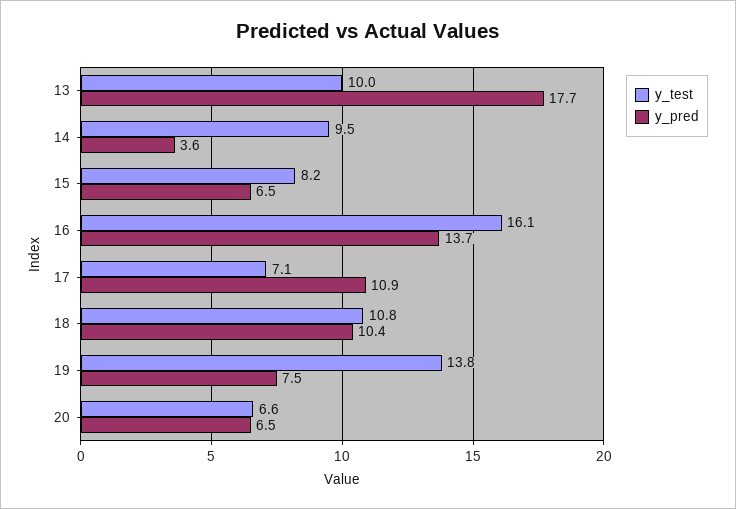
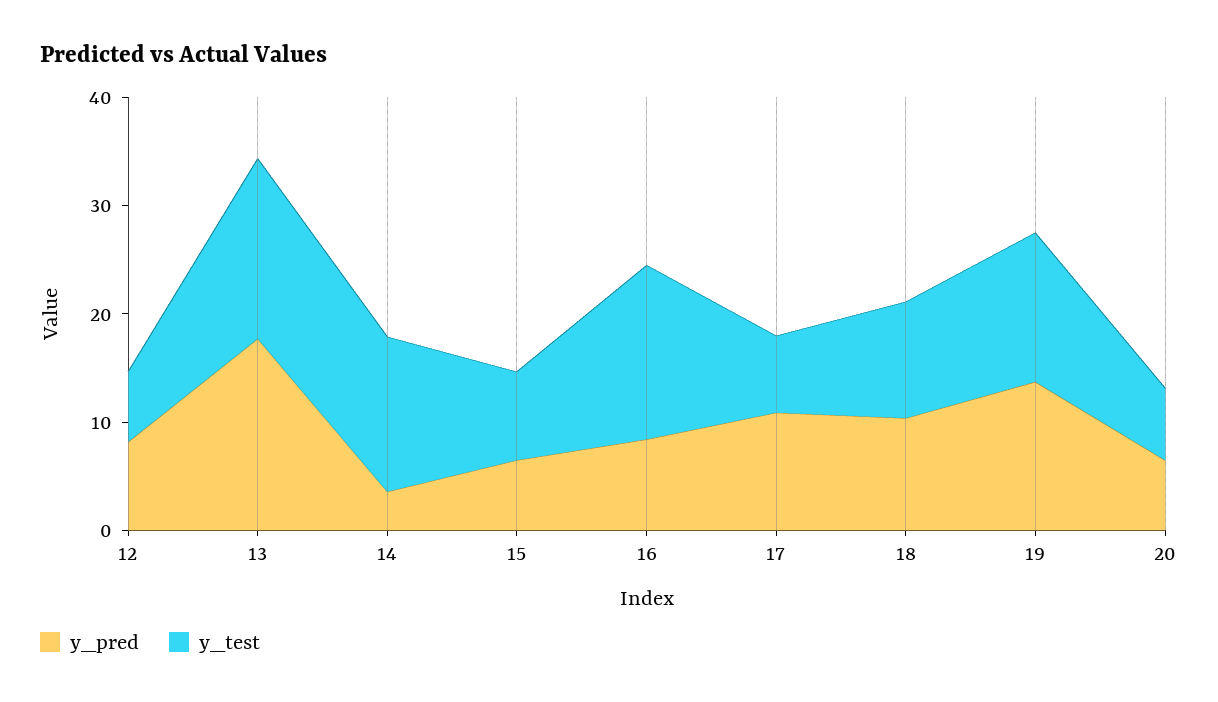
  {
    "y_test": {
-     "13": 10,
+     "13": 16,
-     "14": 9.5,
+     "14": 14,
      "15": 8.2,
      "16": 16.1,
      "17": 7.1,
      "18": 10.8,
      "19": 13.8,
-     "20": 6.6
+     "20": 6.6,
+     "12": 6
    },
    "y_pred": {
      "13": 17.7,
      "14": 3.6,
      "15": 6.5,
-     "16": 13.7,
+     "16": 8,
      "17": 10.9,
      "18": 10.4,
-     "19": 7.5,
+     "19": 14,
-     "20": 6.5
+     "20": 6.5,
+     "12": 8
    }
  }

